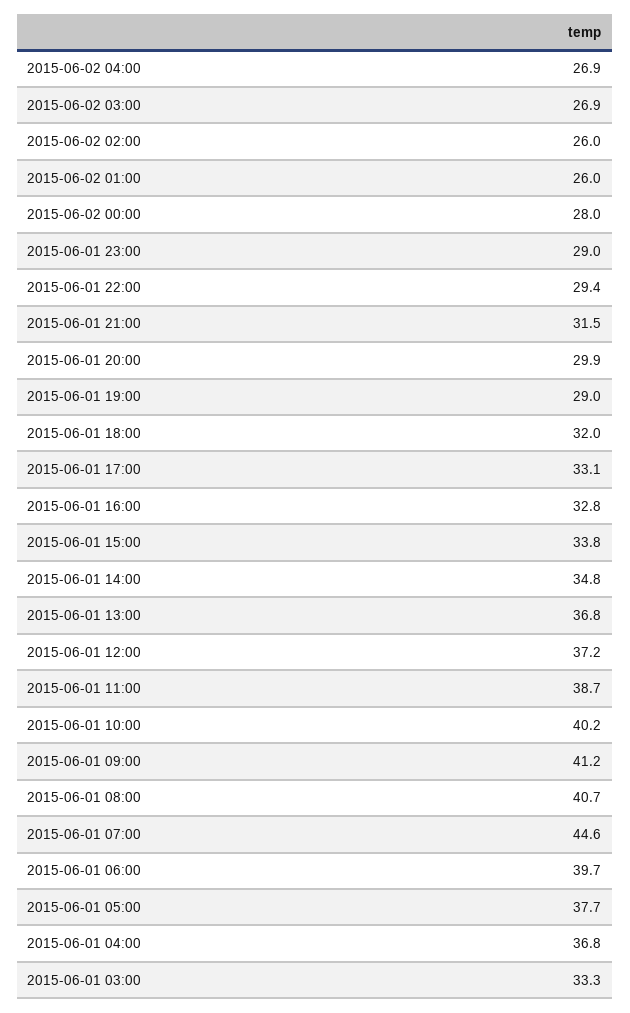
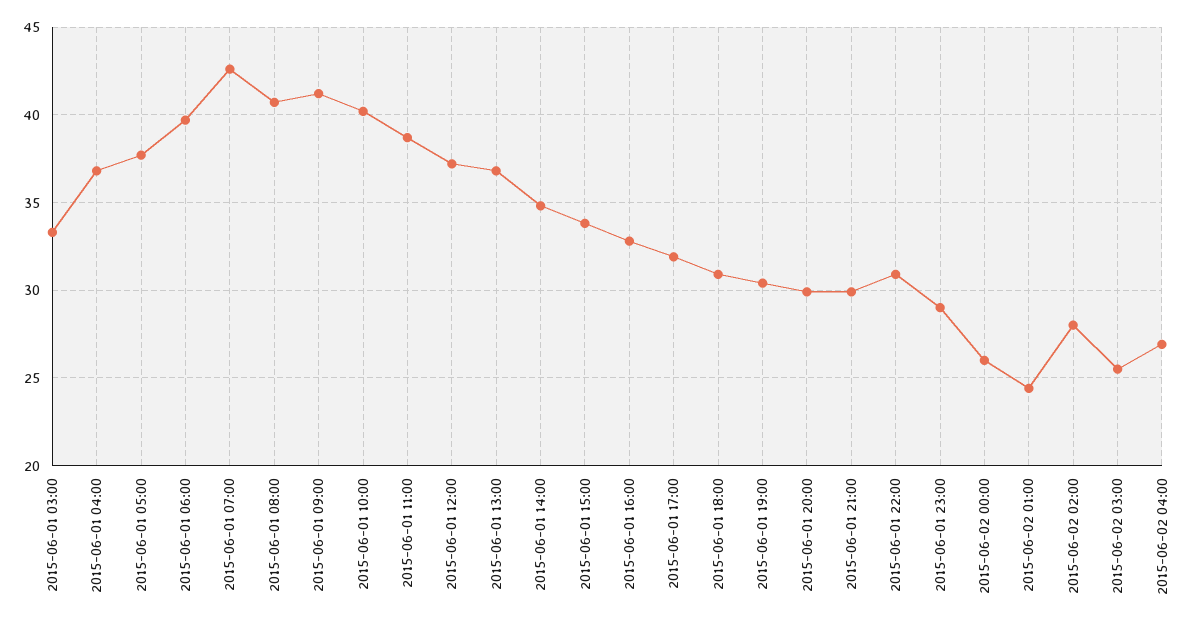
  {
    "2015-06-02 04:00": 26.9,
-   "2015-06-02 03:00": 26.9,
+   "2015-06-02 03:00": 25.5,
-   "2015-06-02 02:00": 26,
+   "2015-06-02 02:00": 28,
-   "2015-06-02 01:00": 26,
+   "2015-06-02 01:00": 24.5,
-   "2015-06-02 00:00": 28,
+   "2015-06-02 00:00": 26,
    "2015-06-01 23:00": 29,
-   "2015-06-01 22:00": 29.4,
+   "2015-06-01 22:00": 31,
-   "2015-06-01 21:00": 31.5,
+   "2015-06-01 21:00": 30,
    "2015-06-01 20:00": 29.9,
-   "2015-06-01 19:00": 29,
+   "2015-06-01 19:00": 30.5,
-   "2015-06-01 18:00": 32,
+   "2015-06-01 18:00": 31,
-   "2015-06-01 17:00": 33.1,
+   "2015-06-01 17:00": 32,
    "2015-06-01 16:00": 32.8,
    "2015-06-01 15:00": 33.8,
    "2015-06-01 14:00": 34.8,
    "2015-06-01 13:00": 36.8,
    "2015-06-01 12:00": 37.2,
    "2015-06-01 11:00": 38.7,
    "2015-06-01 10:00": 40.2,
    "2015-06-01 09:00": 41.2,
    "2015-06-01 08:00": 40.7,
-   "2015-06-01 07:00": 44.6,
+   "2015-06-01 07:00": 42.5,
    "2015-06-01 06:00": 39.7,
    "2015-06-01 05:00": 37.7,
    "2015-06-01 04:00": 36.8,
    "2015-06-01 03:00": 33.3
  }

